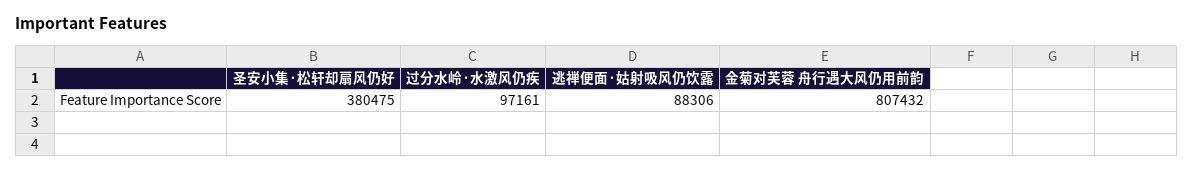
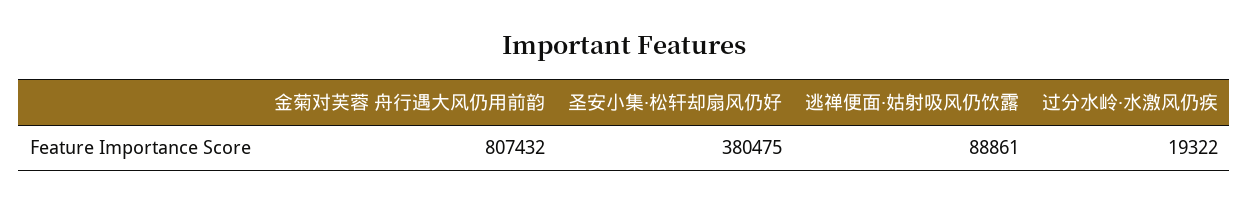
  {
    "圣安小集·松轩却扇风仍好": 380475,
-   "过分水岭·水激风仍疾": 97161,
+   "过分水岭·水激风仍疾": 19322,
-   "逃禅便面·姑射吸风仍饮露": 88306,
+   "逃禅便面·姑射吸风仍饮露": 88861,
    "金菊对芙蓉 舟行遇大风仍用前韵": 807432
  }

